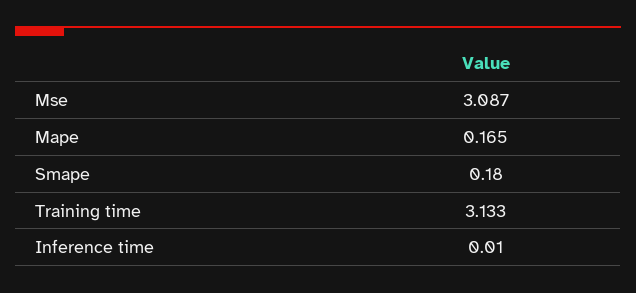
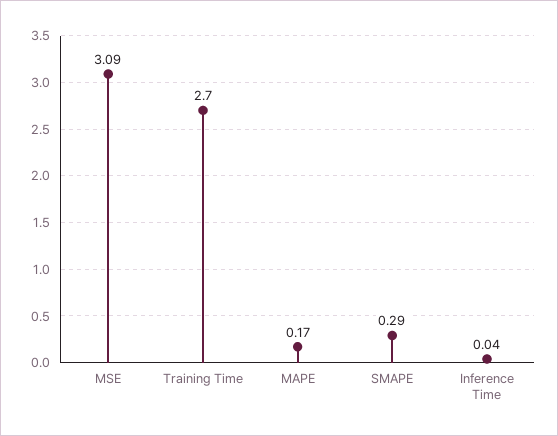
  {
    "Mse": 3.087,
    "Mape": 0.165,
-   "Smape": 0.18,
+   "Smape": 0.29,
-   "Training time": 3.133,
+   "Training time": 2.7,
-   "Inference time": 0.01
+   "Inference time": 0.04
  }

